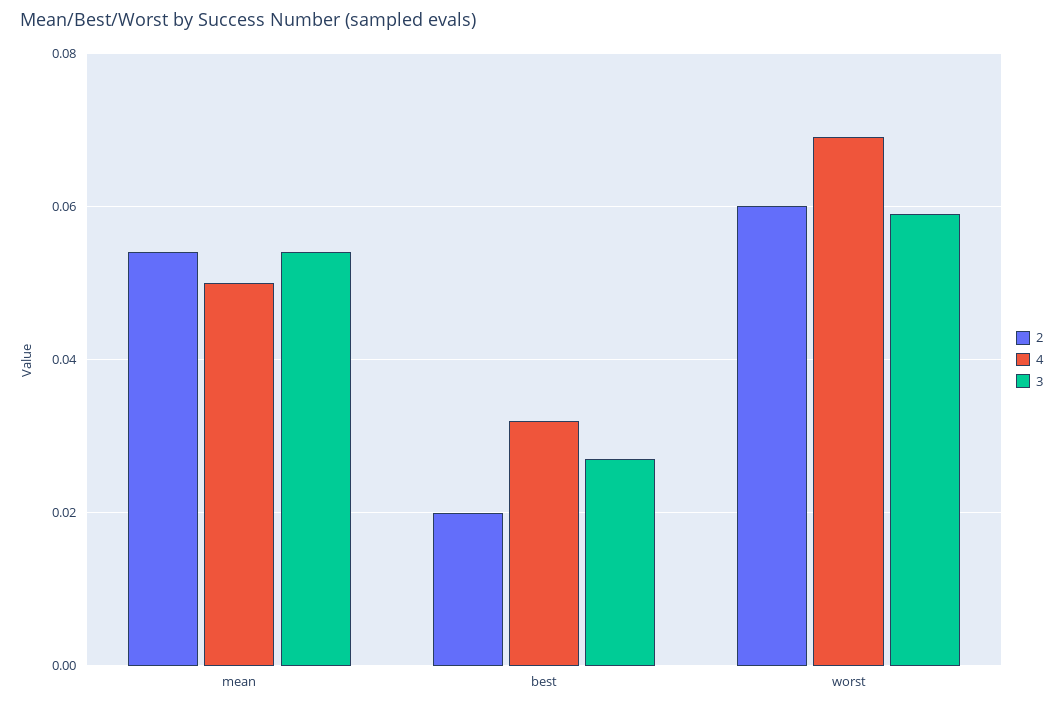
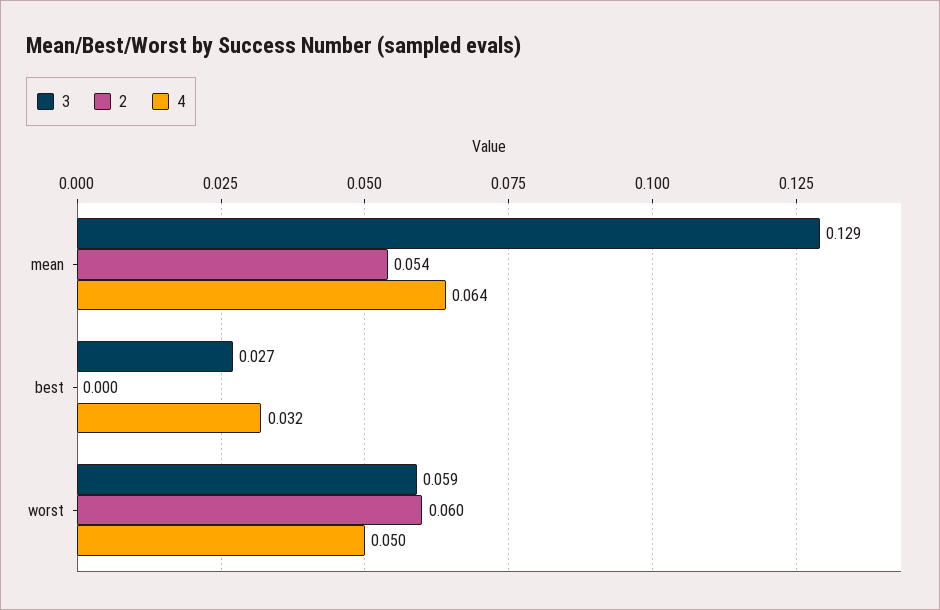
  {
    "2": {
      "mean": 0.054,
-     "best": 0.02,
+     "best": 0,
      "worst": 0.06
    },
    "4": {
-     "mean": 0.05,
+     "mean": 0.064,
      "best": 0.032,
-     "worst": 0.07
+     "worst": 0.05
    },
    "3": {
-     "mean": 0.055,
+     "mean": 0.129,
      "best": 0.027,
      "worst": 0.059
    }
  }

